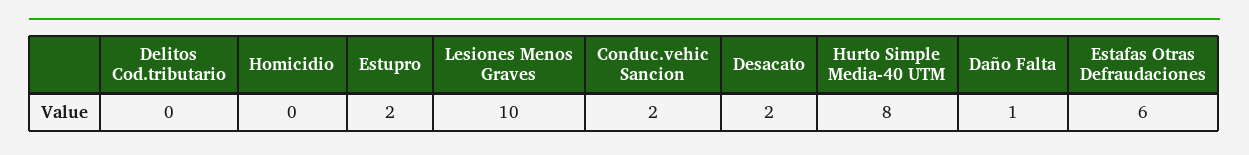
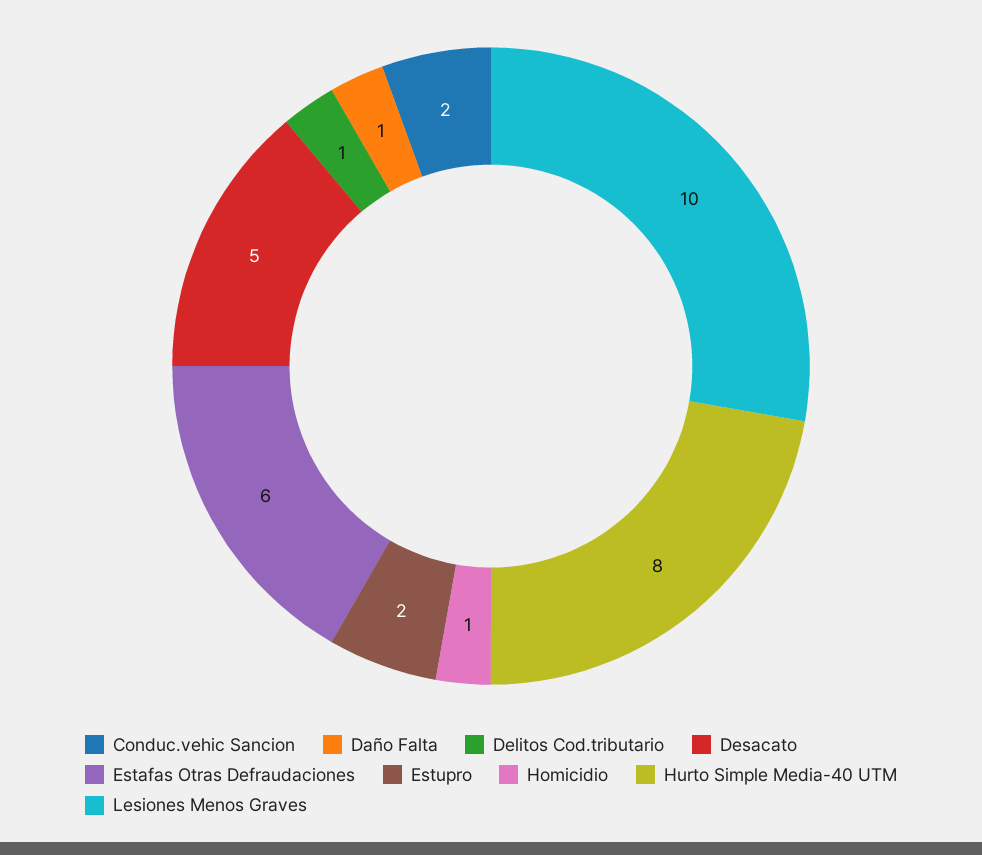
  {
-   "Delitos Cod.tributario": 0,
+   "Delitos Cod.tributario": 1,
-   "Homicidio": 0,
+   "Homicidio": 1,
    "Estupro": 2,
    "Lesiones Menos Graves": 10,
    "Conduc.vehic Sancion": 2,
-   "Desacato": 2,
+   "Desacato": 5,
    "Hurto Simple Media-40 UTM": 8,
    "Daño Falta": 1,
    "Estafas Otras Defraudaciones": 6
  }

